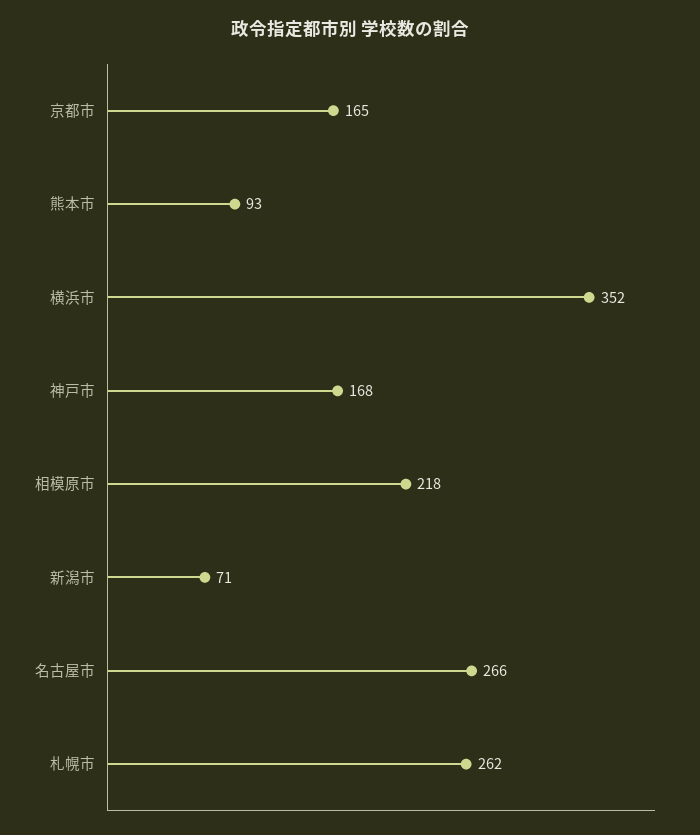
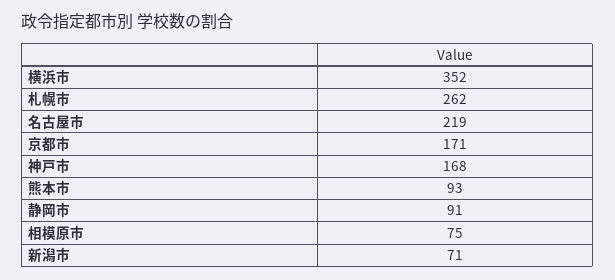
  {
-   "京都市": 165,
+   "京都市": 171,
    "熊本市": 93,
    "横浜市": 352,
    "神戸市": 168,
-   "相模原市": 218,
+   "相模原市": 75,
    "新潟市": 71,
-   "名古屋市": 266,
+   "名古屋市": 219,
-   "札幌市": 262
+   "札幌市": 262,
+   "静岡市": 91
  }

